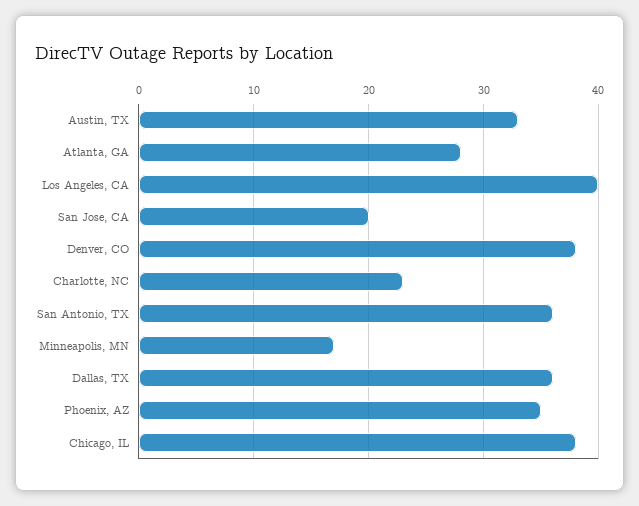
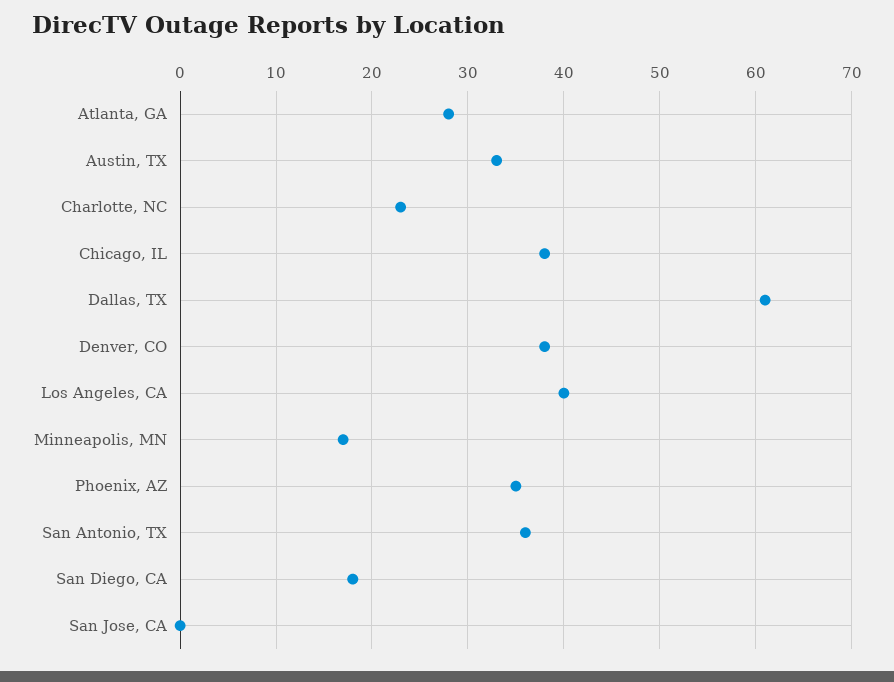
  {
    "Austin, TX": 33,
    "Atlanta, GA": 28,
    "Los Angeles, CA": 40,
-   "San Jose, CA": 20,
+   "San Jose, CA": 0,
    "Denver, CO": 38,
    "Charlotte, NC": 23,
    "San Antonio, TX": 36,
    "Minneapolis, MN": 17,
-   "Dallas, TX": 36,
+   "Dallas, TX": 61,
    "Phoenix, AZ": 35,
-   "Chicago, IL": 38
+   "Chicago, IL": 38,
+   "San Diego, CA": 18
  }

